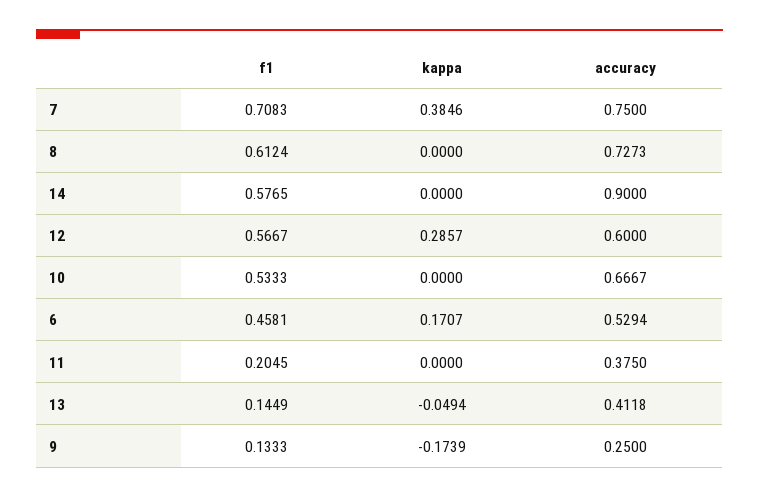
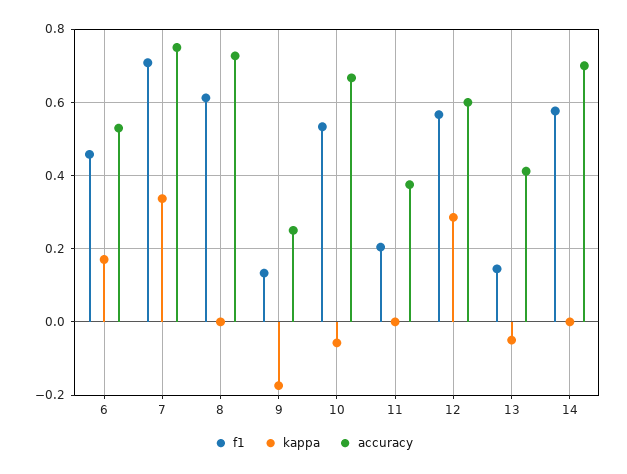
  {
    "f1": {
      "7": 0.7083,
      "8": 0.6124,
      "14": 0.5765,
      "12": 0.5667,
      "10": 0.5333,
      "6": 0.4581,
      "11": 0.2045,
      "13": 0.1449,
      "9": 0.1333
    },
    "kappa": {
-     "7": 0.3846,
+     "7": 0.34,
      "8": 0,
      "14": 0,
      "12": 0.2857,
-     "10": 0,
+     "10": -0.06,
      "6": 0.1707,
      "11": 0,
      "13": -0.0494,
      "9": -0.1739
    },
    "accuracy": {
      "7": 0.75,
      "8": 0.7273,
-     "14": 0.9,
+     "14": 0.7,
      "12": 0.6,
      "10": 0.6667,
      "6": 0.5294,
      "11": 0.375,
      "13": 0.4118,
      "9": 0.25
    }
  }

